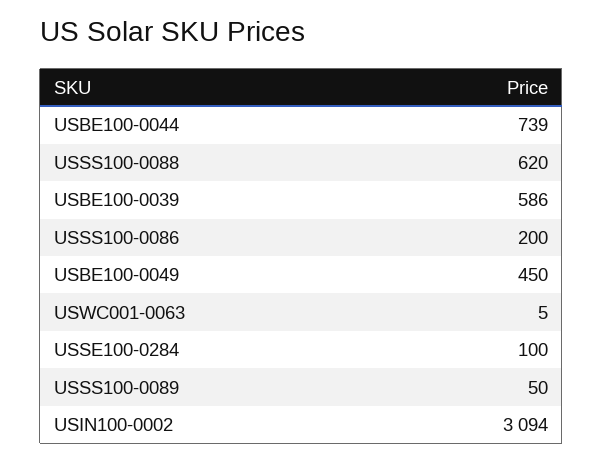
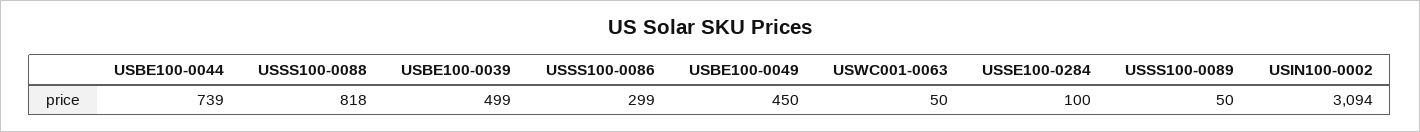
  {
    "USBE100-0044": 739,
-   "USSS100-0088": 620,
+   "USSS100-0088": 818,
-   "USBE100-0039": 586,
+   "USBE100-0039": 499,
-   "USSS100-0086": 200,
+   "USSS100-0086": 299,
    "USBE100-0049": 450,
-   "USWC001-0063": 5,
+   "USWC001-0063": 50,
    "USSE100-0284": 100,
    "USSS100-0089": 50,
    "USIN100-0002": 3094
  }

